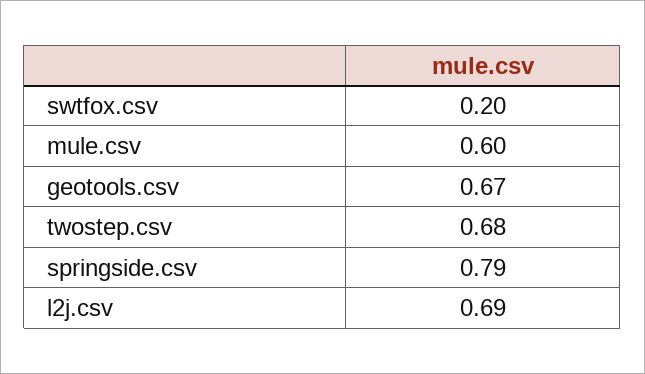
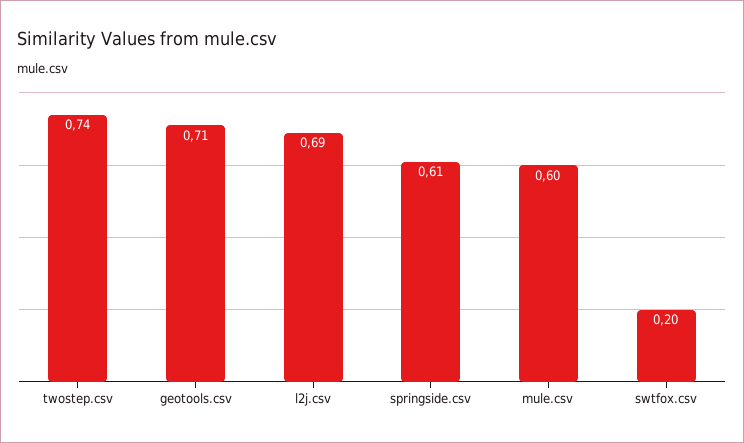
  {
    "swtfox.csv": 0.2,
    "mule.csv": 0.6,
-   "geotools.csv": 0.67,
+   "geotools.csv": 0.71,
-   "twostep.csv": 0.68,
+   "twostep.csv": 0.74,
-   "springside.csv": 0.79,
+   "springside.csv": 0.61,
    "l2j.csv": 0.69
  }

